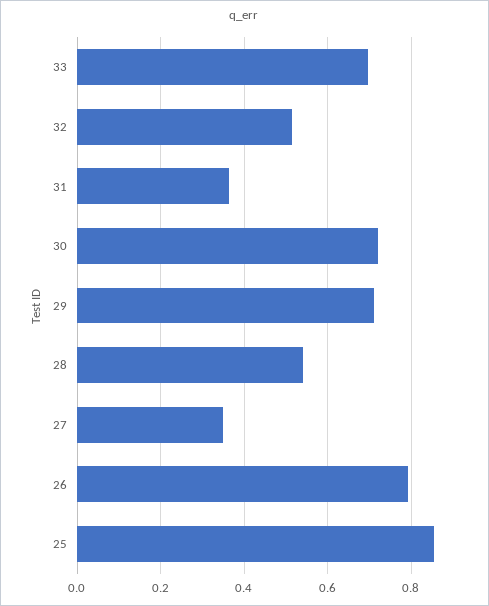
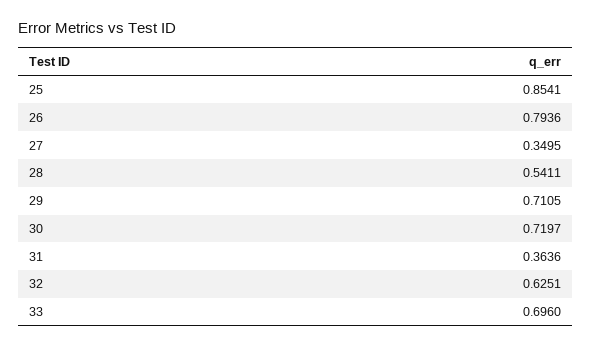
  {
    "33": 0.696,
-   "32": 0.52,
+   "32": 0.6251,
    "31": 0.3636,
    "30": 0.7197,
    "29": 0.7105,
    "28": 0.5411,
    "27": 0.3495,
    "26": 0.7936,
    "25": 0.8541
  }

